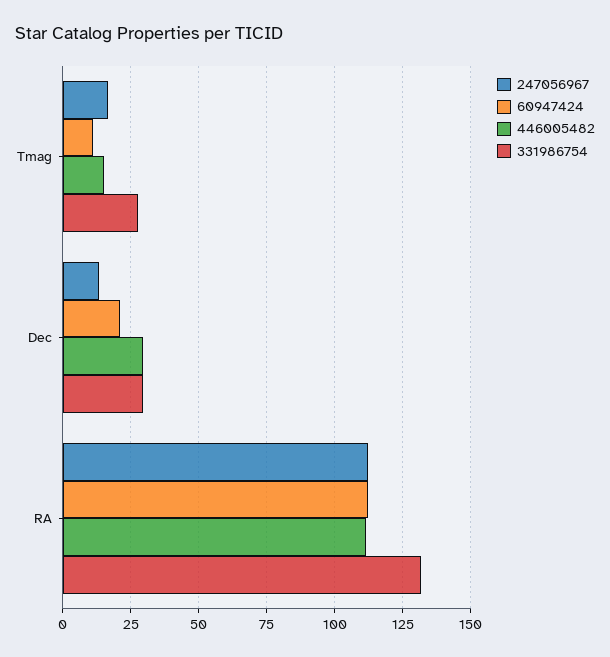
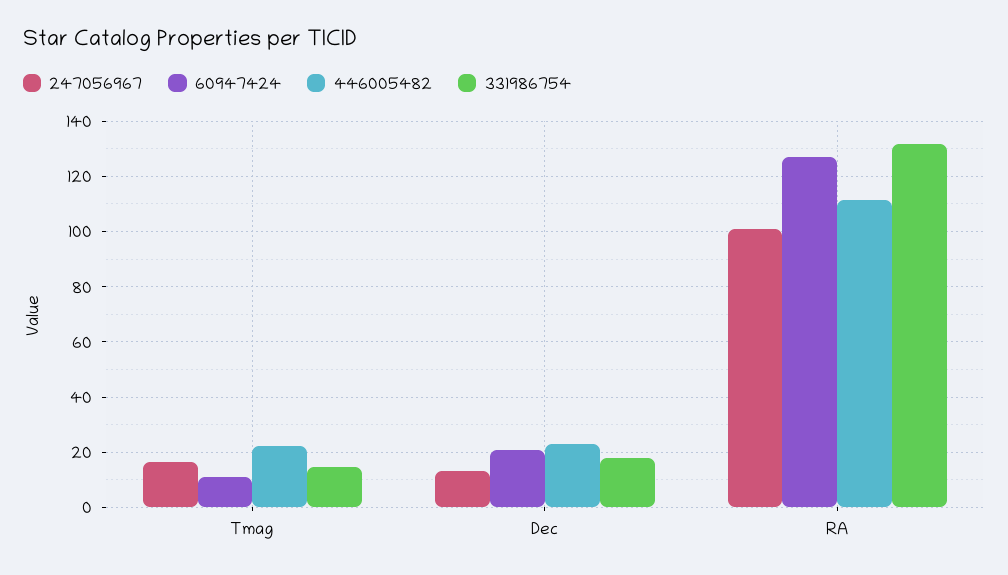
  {
    "247056967": {
      "Tmag": 17.5,
      "Dec": 12.5,
-     "RA": 112.5
+     "RA": 100
    },
    "60947424": {
      "Tmag": 10,
      "Dec": 20,
-     "RA": 112.5
+     "RA": 127.5
    },
    "446005482": {
-     "Tmag": 15,
+     "Tmag": 22.5,
-     "Dec": 30,
+     "Dec": 22.5,
      "RA": 112.5
    },
    "331986754": {
-     "Tmag": 27.5,
+     "Tmag": 15,
-     "Dec": 30,
+     "Dec": 17.5,
      "RA": 132.5
    }
  }

